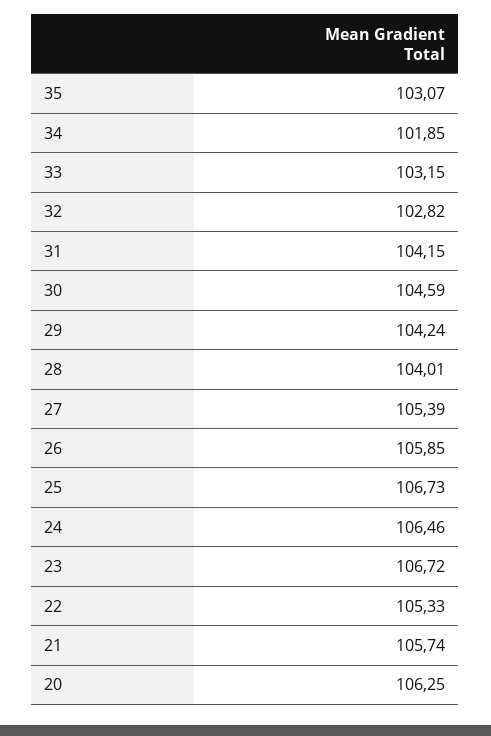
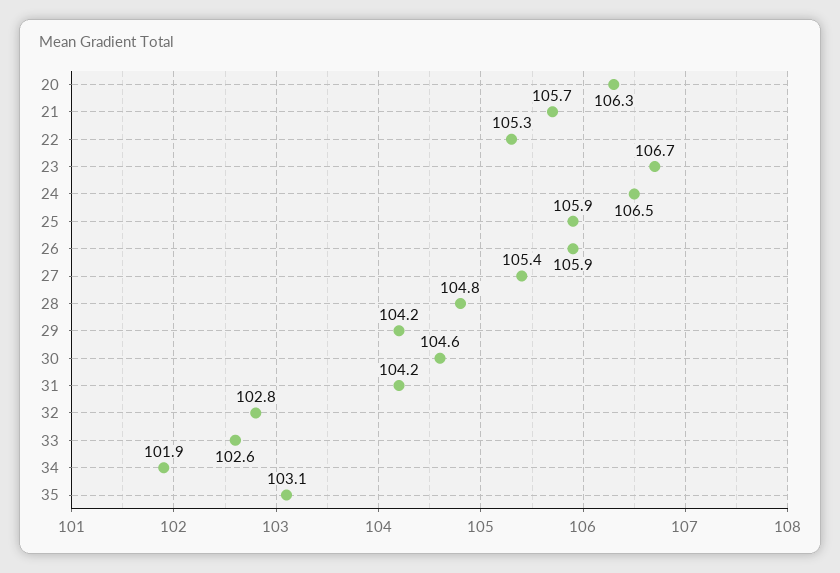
  {
    "35": 103.07,
    "34": 101.85,
-   "33": 103.15,
+   "33": 102.6,
    "32": 102.82,
    "31": 104.15,
    "30": 104.59,
    "29": 104.24,
-   "28": 104.01,
+   "28": 104.8,
    "27": 105.39,
    "26": 105.85,
-   "25": 106.73,
+   "25": 105.9,
    "24": 106.46,
    "23": 106.72,
    "22": 105.33,
    "21": 105.74,
    "20": 106.25
  }

